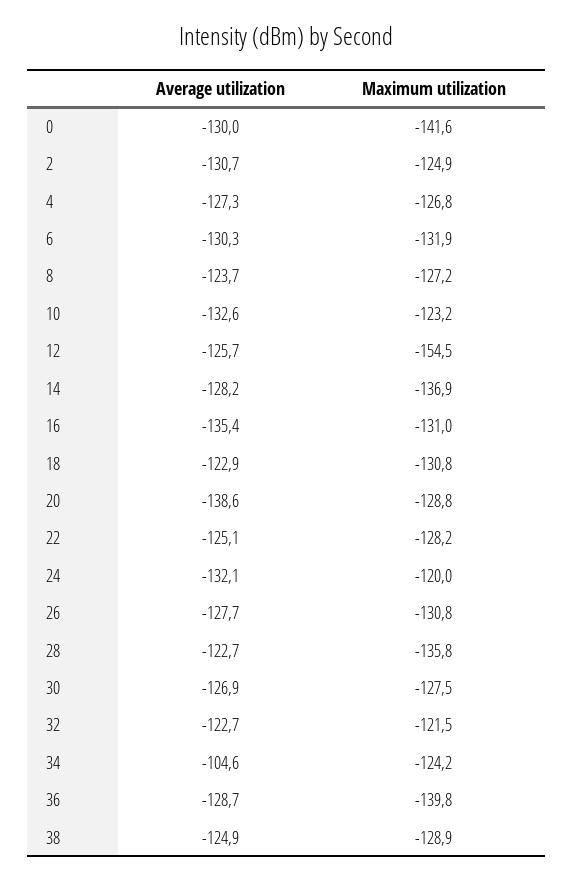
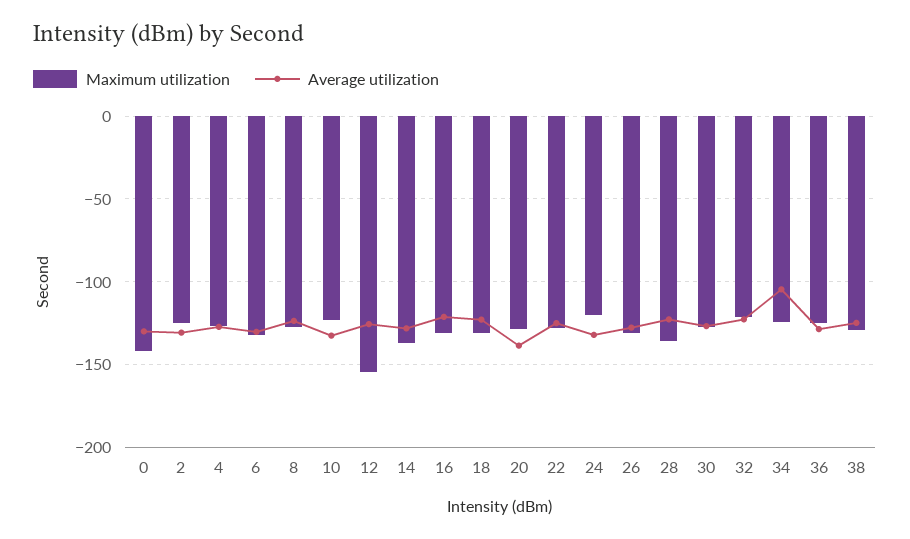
  {
    "Average utilization": {
      "0": -130,
      "2": -130.7,
      "4": -127.3,
      "6": -130.3,
      "8": -123.7,
      "10": -132.6,
      "12": -125.7,
      "14": -128.2,
-     "16": -135.4,
+     "16": -120,
      "18": -122.9,
      "20": -138.6,
      "22": -125.1,
      "24": -132.1,
      "26": -127.7,
      "28": -122.7,
      "30": -126.9,
      "32": -122.7,
      "34": -104.6,
      "36": -128.7,
      "38": -124.9
    },
    "Maximum utilization": {
      "0": -141.6,
      "2": -124.9,
      "4": -126.8,
      "6": -131.9,
      "8": -127.2,
      "10": -123.2,
      "12": -154.5,
      "14": -136.9,
      "16": -131,
      "18": -130.8,
      "20": -128.8,
      "22": -128.2,
      "24": -120,
      "26": -130.8,
      "28": -135.8,
      "30": -127.5,
      "32": -121.5,
      "34": -124.2,
-     "36": -139.8,
+     "36": -125,
      "38": -128.9
    }
  }

